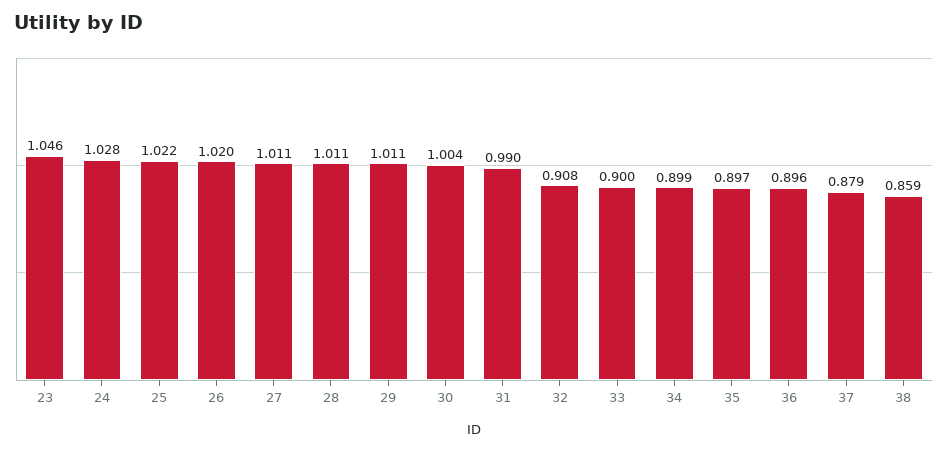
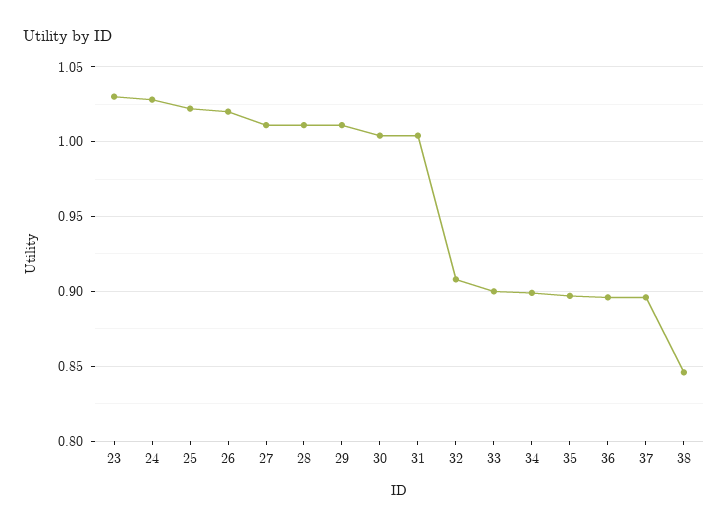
  {
-   "23": 1.046,
+   "23": 1.03,
    "24": 1.028,
    "25": 1.022,
    "26": 1.02,
    "27": 1.011,
    "28": 1.011,
    "29": 1.011,
    "30": 1.004,
-   "31": 0.99,
+   "31": 1.005,
    "32": 0.908,
    "33": 0.9,
    "34": 0.899,
    "35": 0.897,
    "36": 0.896,
-   "37": 0.879,
+   "37": 0.895,
-   "38": 0.859
+   "38": 0.845
  }

